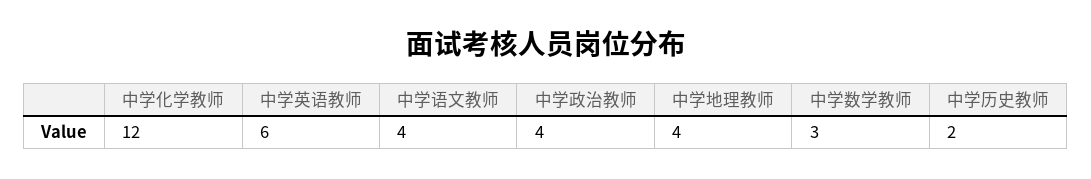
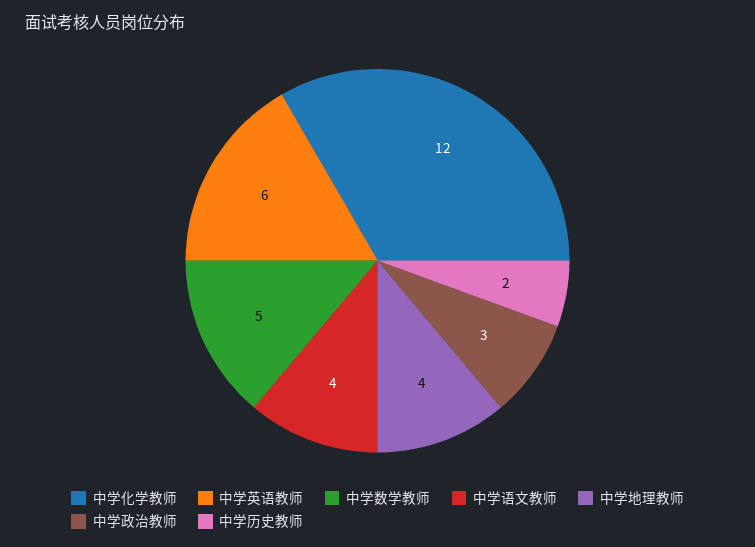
  {
    "中学化学教师": 12,
    "中学英语教师": 6,
    "中学语文教师": 4,
-   "中学政治教师": 4,
+   "中学政治教师": 3,
    "中学地理教师": 4,
-   "中学数学教师": 3,
+   "中学数学教师": 5,
    "中学历史教师": 2
  }

